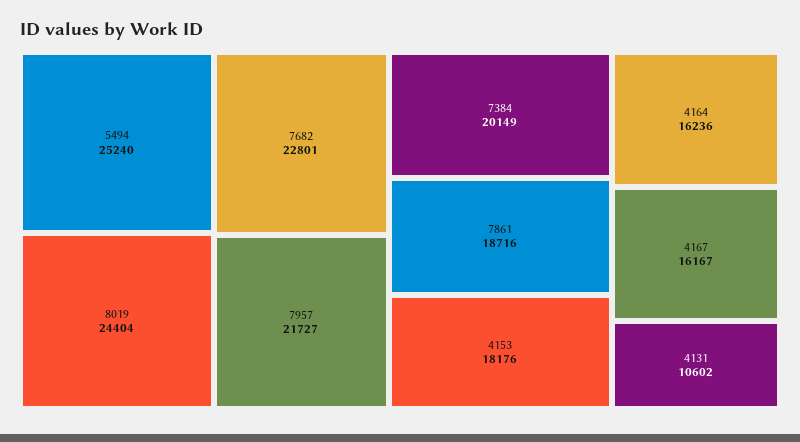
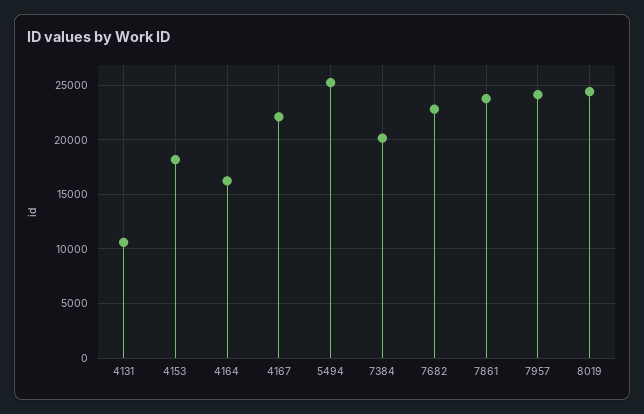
  {
    "5494": 25240,
    "8019": 24404,
    "7682": 22801,
-   "7957": 21727,
+   "7957": 24000,
    "7384": 20149,
-   "7861": 18716,
+   "7861": 24000,
    "4153": 18176,
    "4164": 16236,
-   "4167": 16167,
+   "4167": 22000,
    "4131": 10602
  }

